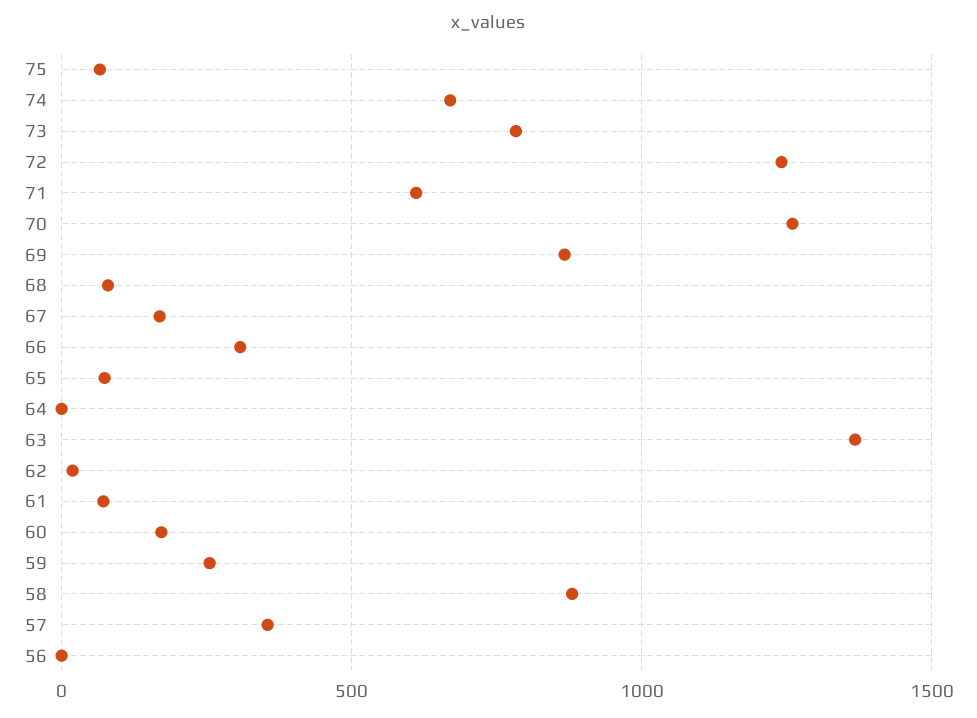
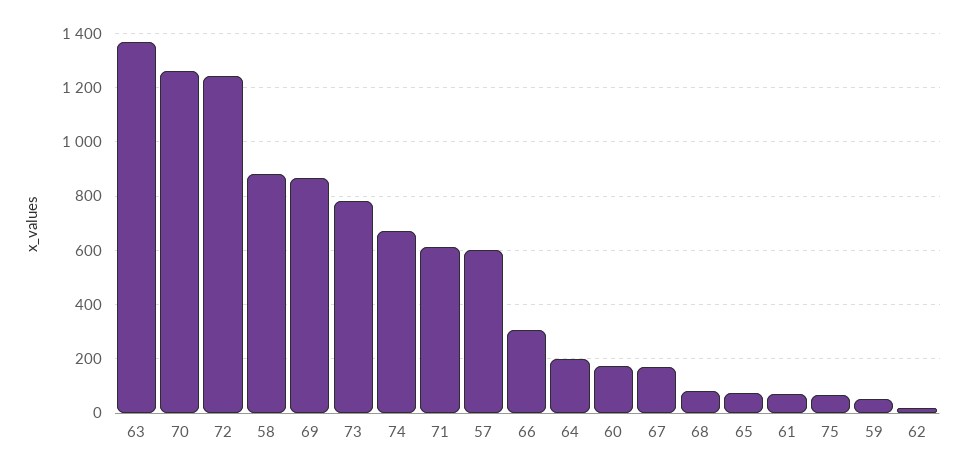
  {
    "75": 75,
    "74": 675,
    "73": 775,
    "72": 1250,
    "71": 600,
    "70": 1250,
    "69": 875,
    "68": 75,
    "67": 175,
    "66": 300,
    "65": 75,
-   "64": 0,
+   "64": 200,
    "63": 1375,
    "62": 25,
    "61": 75,
    "60": 175,
-   "59": 250,
+   "59": 50,
    "58": 875,
-   "57": 350,
+   "57": 600
-   "56": 0
  }

